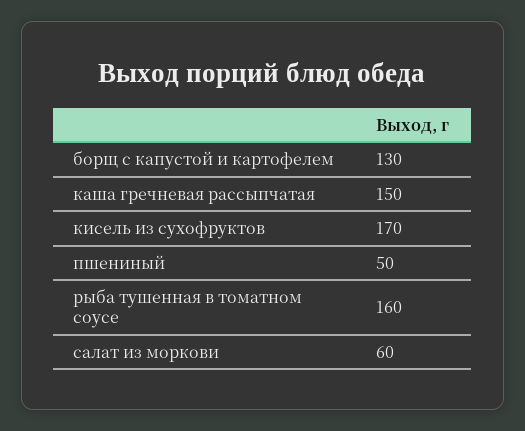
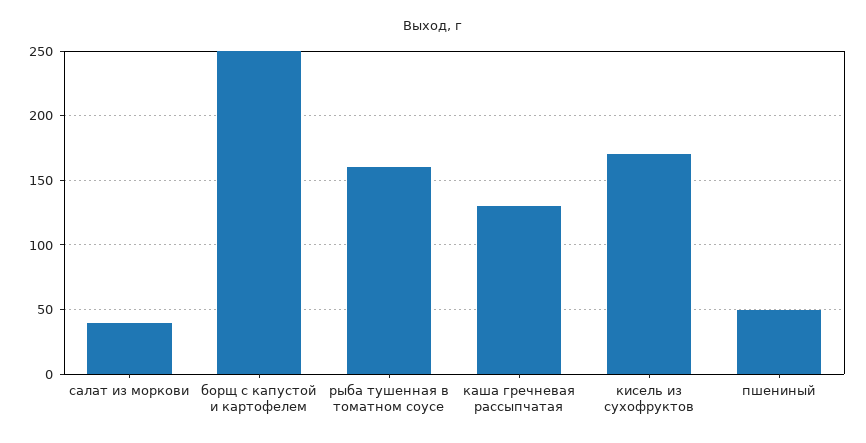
  {
-   "борщ с капустой и картофелем": 130,
+   "борщ с капустой и картофелем": 250,
-   "каша гречневая рассыпчатая": 150,
+   "каша гречневая рассыпчатая": 130,
    "кисель из сухофруктов": 170,
    "пшениный": 50,
    "рыба тушенная в томатном соусе": 160,
-   "салат из моркови": 60
+   "салат из моркови": 40
  }

